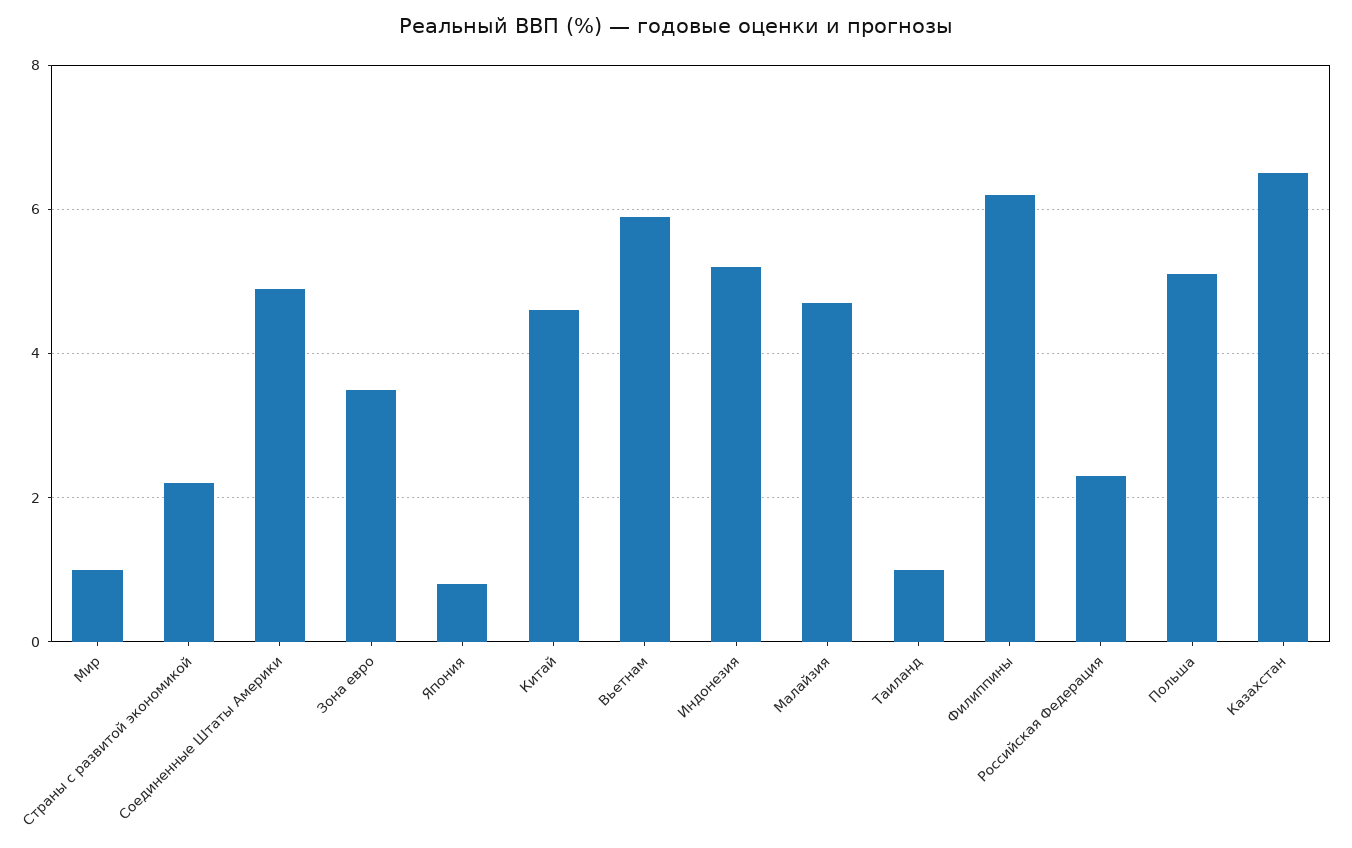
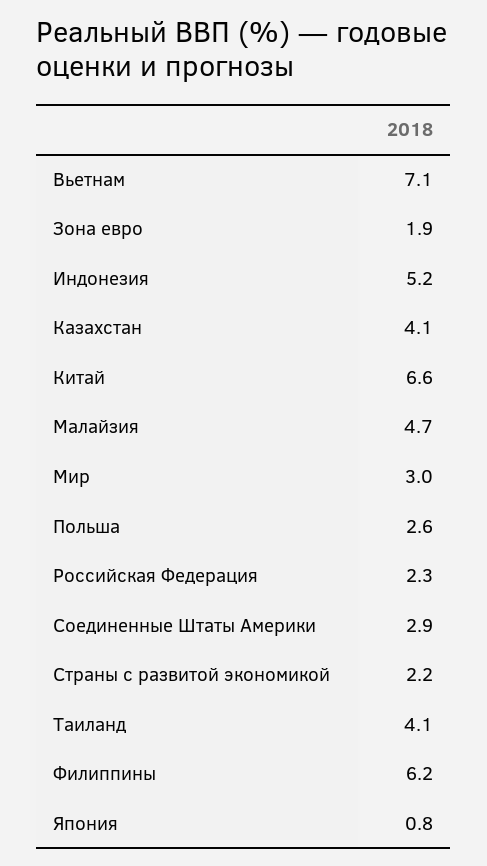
  {
-   "Мир": 1,
+   "Мир": 3,
    "Страны с развитой экономикой": 2.2,
-   "Соединенные Штаты Америки": 5,
+   "Соединенные Штаты Америки": 2.9,
-   "Зона евро": 3.5,
+   "Зона евро": 1.9,
    "Япония": 0.8,
-   "Китай": 4.5,
+   "Китай": 6.6,
-   "Вьетнам": 6,
+   "Вьетнам": 7.1,
    "Индонезия": 5.2,
    "Малайзия": 4.7,
-   "Таиланд": 1,
+   "Таиланд": 4.1,
    "Филиппины": 6.2,
    "Российская Федерация": 2.3,
-   "Польша": 5,
+   "Польша": 2.6,
-   "Казахстан": 6.5
+   "Казахстан": 4.1
  }

